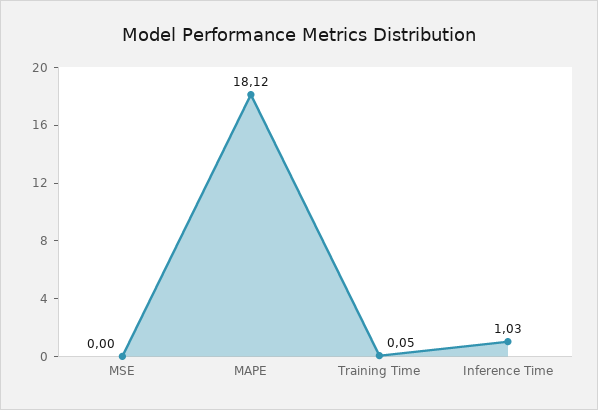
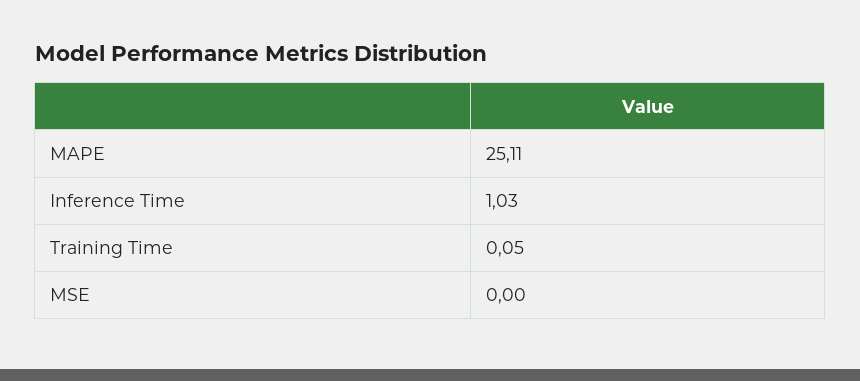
  {
    "MSE": 0,
-   "MAPE": 18.12,
+   "MAPE": 25.11,
    "Training Time": 0.05,
    "Inference Time": 1.03
  }

